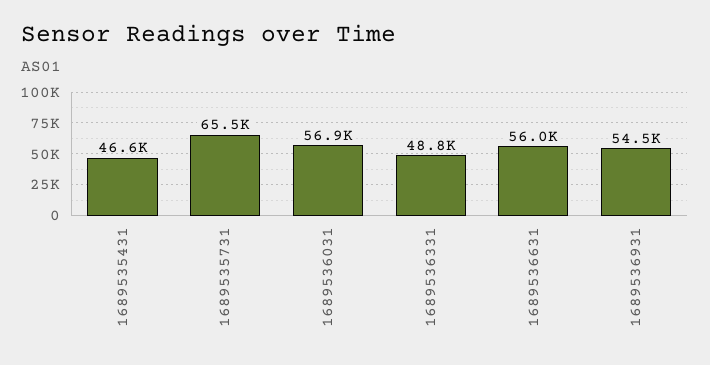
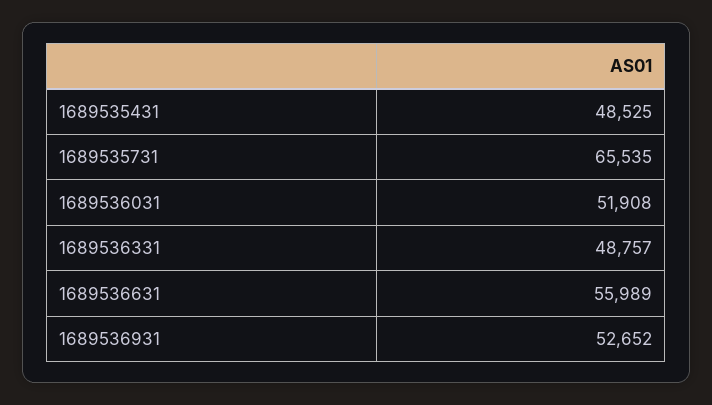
  {
-   "1689535431": 46600,
+   "1689535431": 48525,
    "1689535731": 65535,
-   "1689536031": 56900,
+   "1689536031": 51908,
    "1689536331": 48757,
    "1689536631": 55989,
-   "1689536931": 54500
+   "1689536931": 52652
  }

